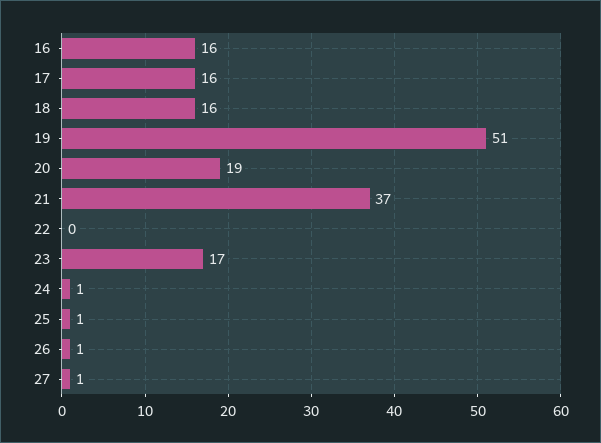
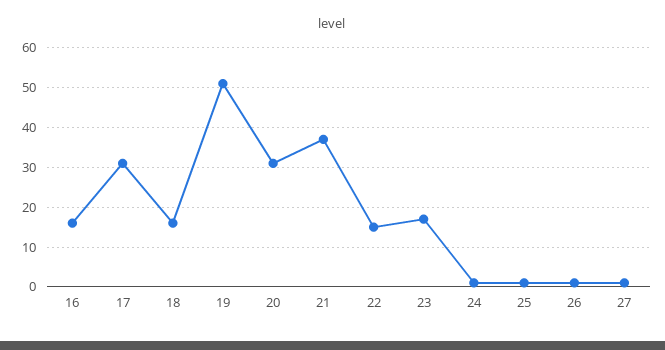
  {
    "16": 16,
-   "17": 16,
+   "17": 30,
    "18": 16,
    "19": 51,
-   "20": 19,
+   "20": 30,
    "21": 37,
-   "22": 0,
+   "22": 15,
    "23": 17,
    "24": 1,
    "25": 1,
    "26": 1,
    "27": 1
  }

